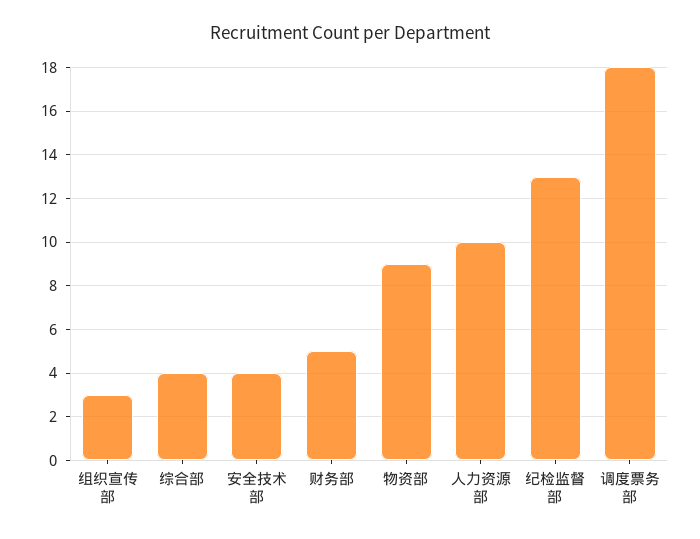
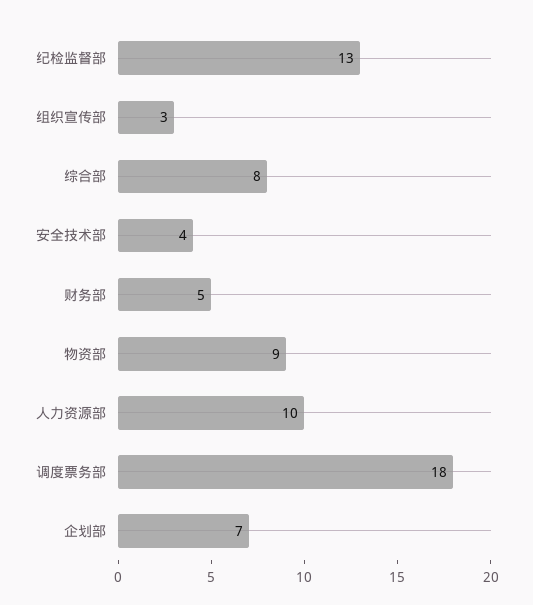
  {
    "组织宣传部": 3,
-   "综合部": 4,
+   "综合部": 8,
    "安全技术部": 4,
    "财务部": 5,
    "物资部": 9,
    "人力资源部": 10,
    "纪检监督部": 13,
-   "调度票务部": 18
+   "调度票务部": 18,
+   "企划部": 7
  }

